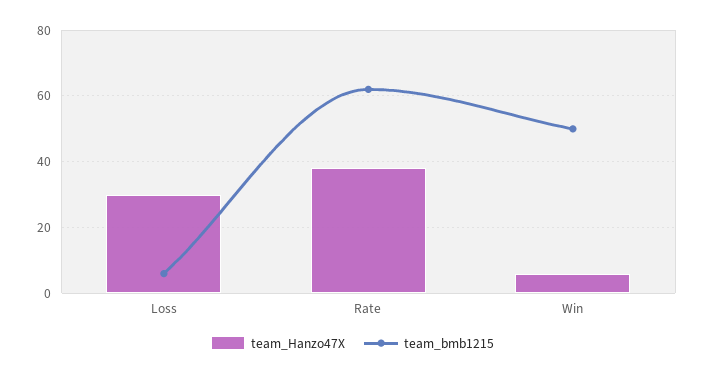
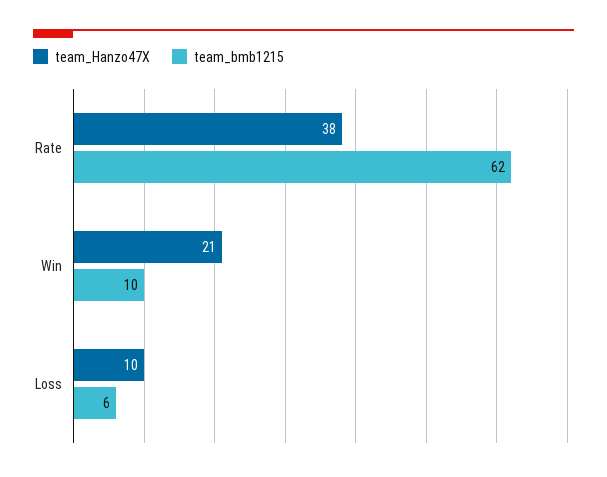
  {
    "team_Hanzo47X": {
-     "Loss": 30,
+     "Loss": 10,
      "Rate": 38,
-     "Win": 5
+     "Win": 21
    },
    "team_bmb1215": {
      "Loss": 6,
      "Rate": 62,
-     "Win": 50
+     "Win": 10
    }
  }

